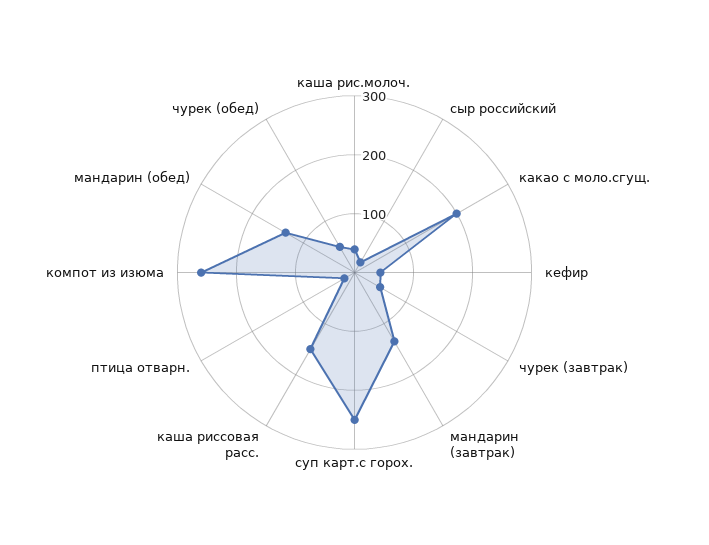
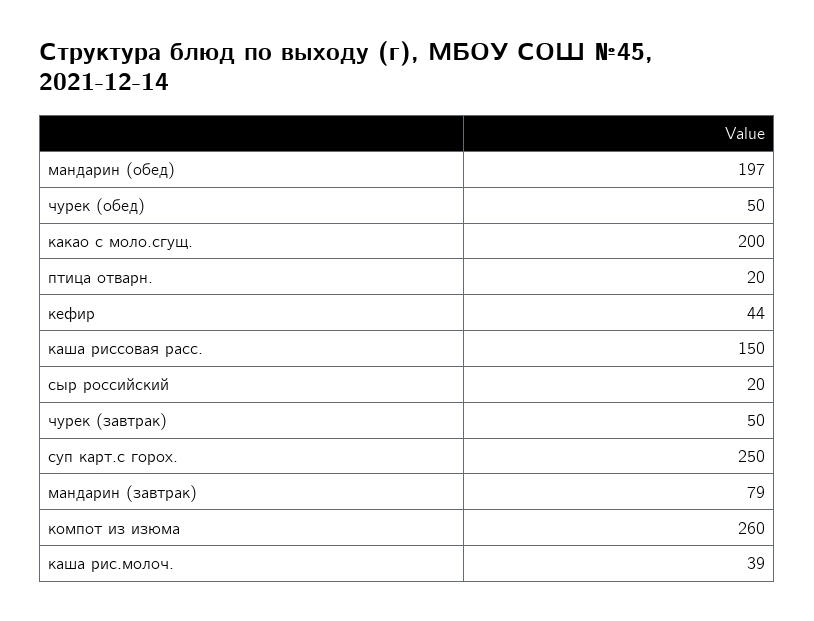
  {
    "каша рис.молоч.": 39,
    "сыр российский": 20,
    "какао с моло.сгущ.": 200,
    "кефир": 44,
    "чурек (завтрак)": 50,
-   "мандарин (завтрак)": 140,
+   "мандарин (завтрак)": 79,
    "суп карт.с горох.": 250,
    "каша риссовая расс.": 150,
    "птица отварн.": 20,
    "компот из изюма": 260,
-   "мандарин (обед)": 140,
+   "мандарин (обед)": 197,
    "чурек (обед)": 50
  }

